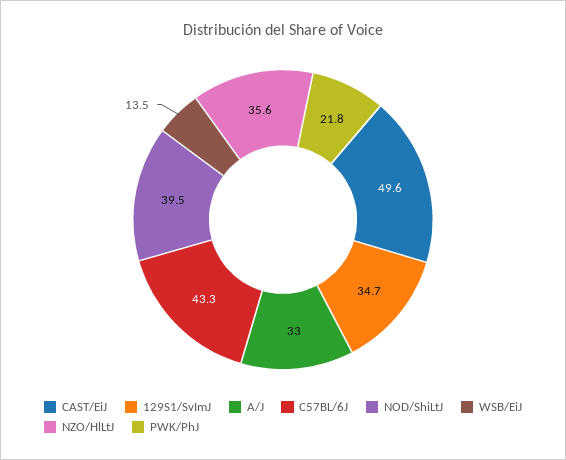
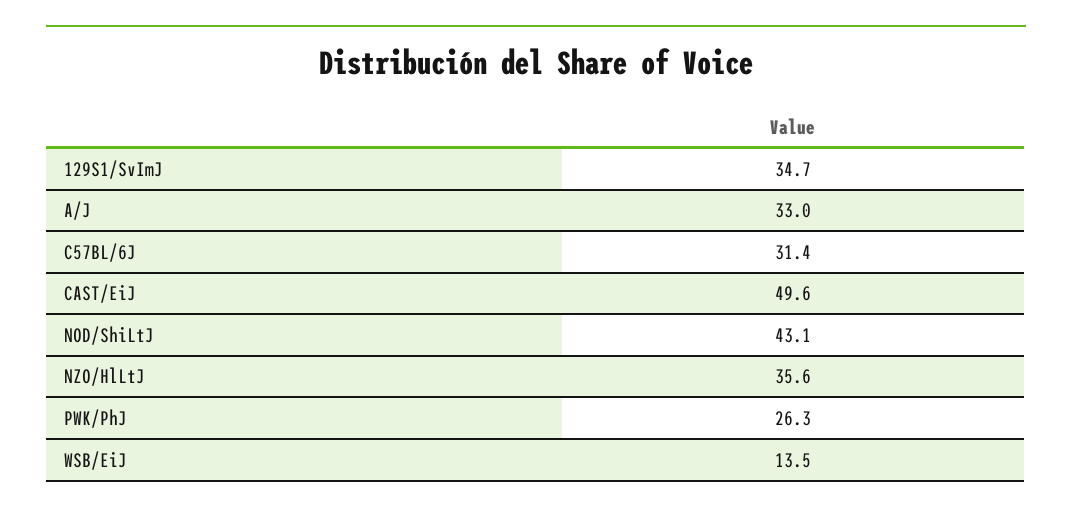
  {
    "CAST/EiJ": 49.6,
    "129S1/SvImJ": 34.7,
    "A/J": 33,
-   "C57BL/6J": 43.3,
+   "C57BL/6J": 31.4,
-   "NOD/ShiLtJ": 39.5,
+   "NOD/ShiLtJ": 43.1,
    "WSB/EiJ": 13.5,
    "NZO/HlLtJ": 35.6,
-   "PWK/PhJ": 21.8
+   "PWK/PhJ": 26.3
  }

